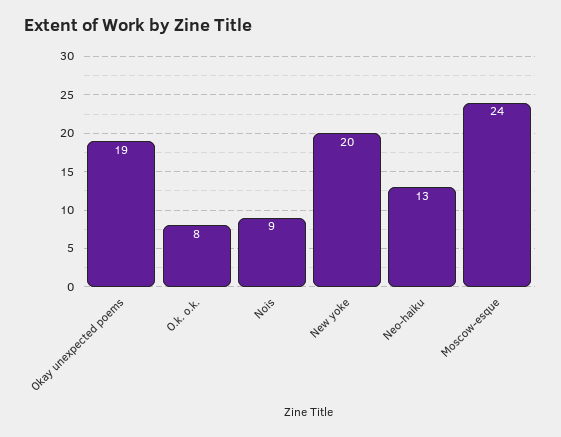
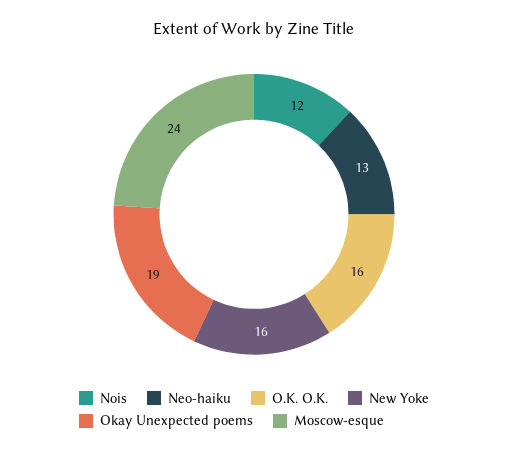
  {
    "Okay unexpected poems": 19,
-   "O.k. o.k.": 8,
+   "O.k. o.k.": 16,
-   "Nois": 9,
+   "Nois": 12,
-   "New yoke": 20,
+   "New yoke": 16,
    "Neo-haiku": 13,
    "Moscow-esque": 24
  }

